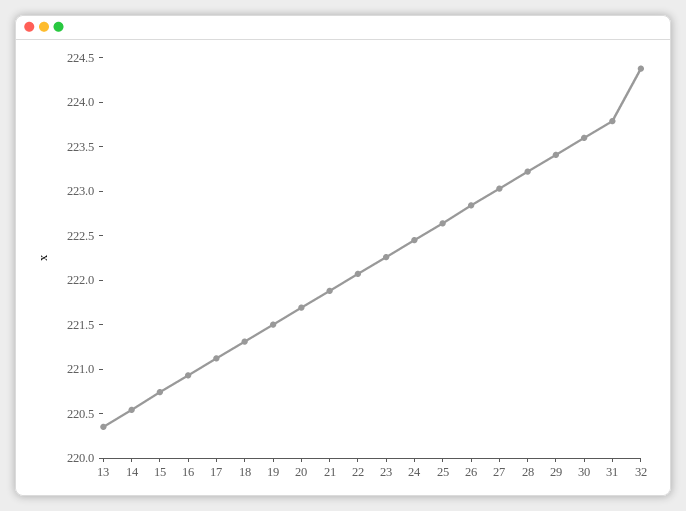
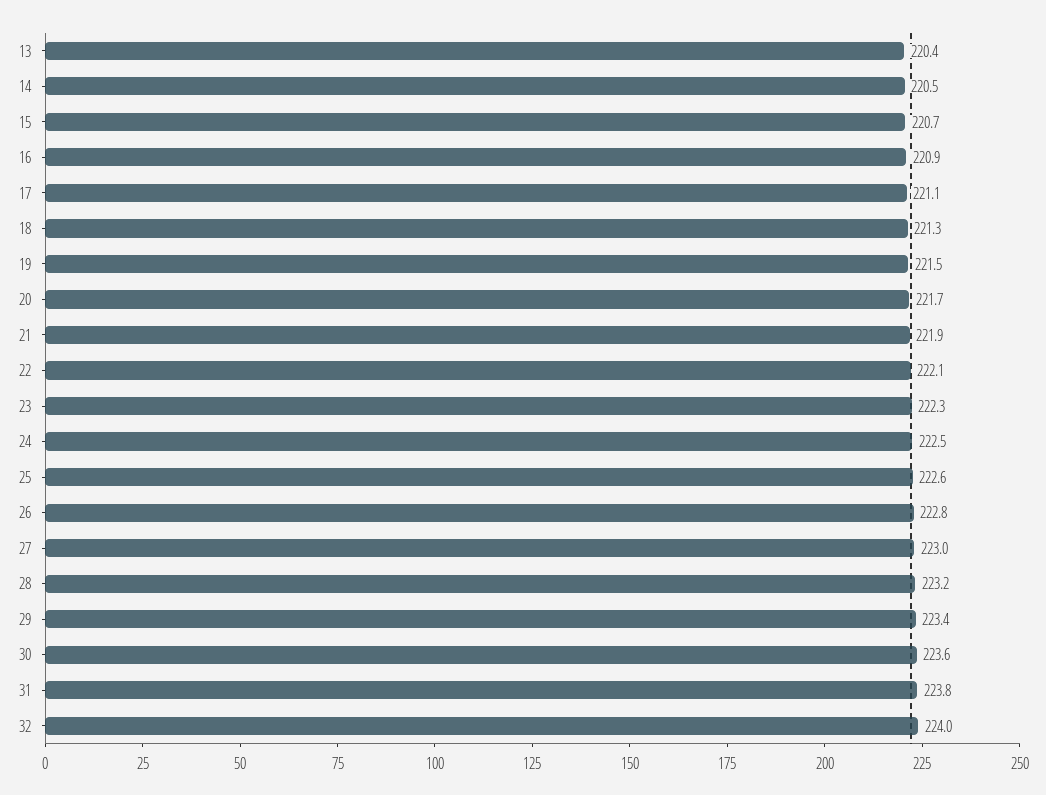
  {
    "13": 220.4,
    "14": 220.5,
    "15": 220.7,
    "16": 220.9,
    "17": 221.1,
    "18": 221.3,
    "19": 221.5,
    "20": 221.7,
    "21": 221.9,
    "22": 222.1,
    "23": 222.3,
    "24": 222.5,
    "25": 222.6,
    "26": 222.8,
    "27": 223,
    "28": 223.2,
    "29": 223.4,
    "30": 223.6,
    "31": 223.8,
-   "32": 224.4
+   "32": 224
  }

